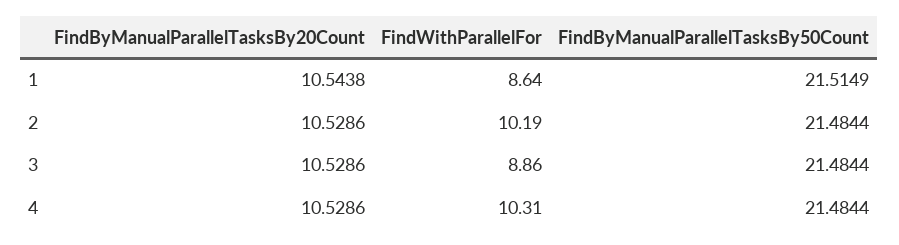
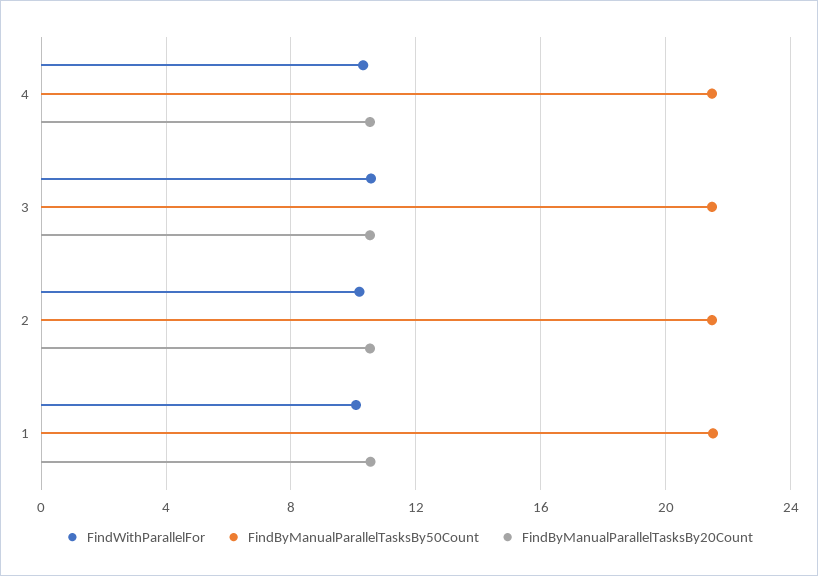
  {
    "FindByManualParallelTasksBy20Count": {
      "1": 10.5438,
      "2": 10.5286,
      "3": 10.5286,
      "4": 10.5286
    },
    "FindWithParallelFor": {
-     "1": 8.64,
+     "1": 10,
      "2": 10.19,
-     "3": 8.86,
+     "3": 10.5,
      "4": 10.31
    },
    "FindByManualParallelTasksBy50Count": {
      "1": 21.5149,
      "2": 21.4844,
      "3": 21.4844,
      "4": 21.4844
    }
  }

